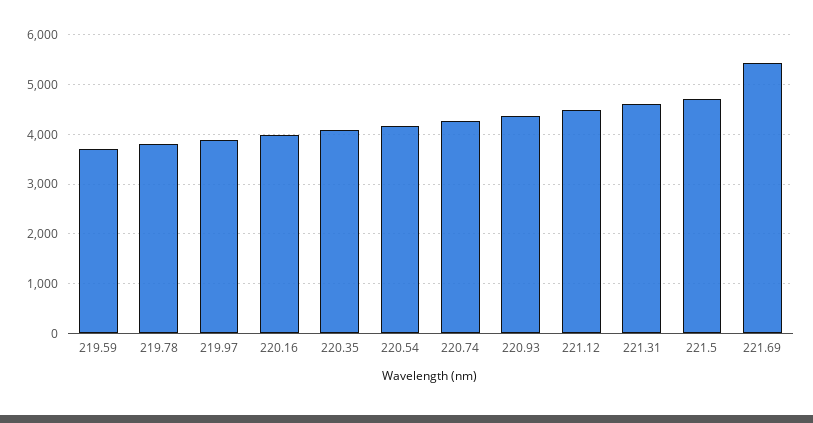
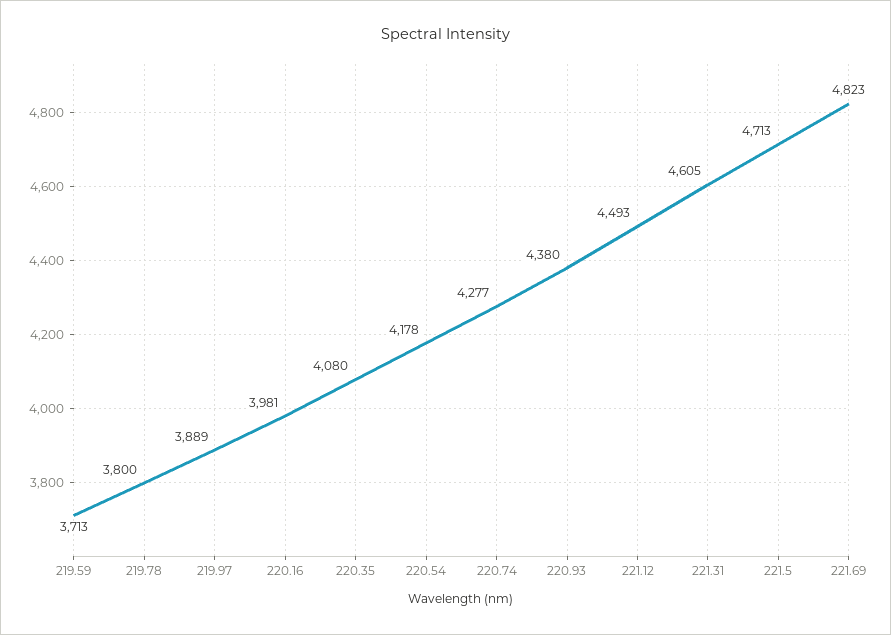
  {
    "219.59": 3713,
    "219.78": 3800,
    "219.97": 3889,
    "220.16": 3981,
    "220.35": 4080,
    "220.54": 4178,
    "220.74": 4277,
    "220.93": 4380,
    "221.12": 4493,
    "221.31": 4605,
    "221.5": 4713,
-   "221.69": 5400
+   "221.69": 4823
  }

